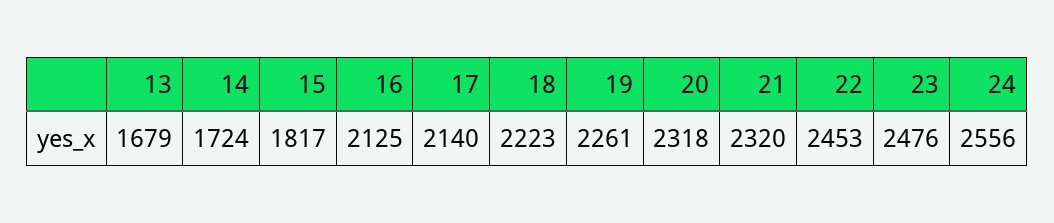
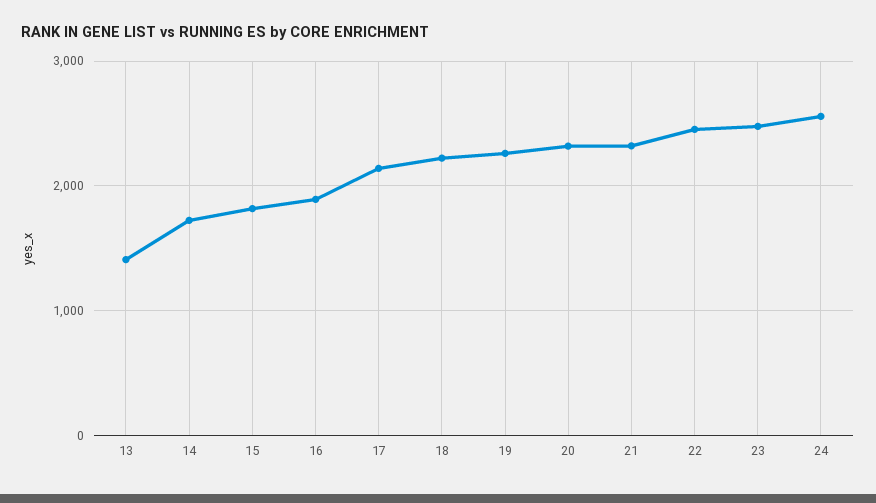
  {
-   "13": 1679,
+   "13": 1400,
    "14": 1724,
    "15": 1817,
-   "16": 2125,
+   "16": 1900,
    "17": 2140,
    "18": 2223,
    "19": 2261,
    "20": 2318,
    "21": 2320,
    "22": 2453,
    "23": 2476,
    "24": 2556
  }

